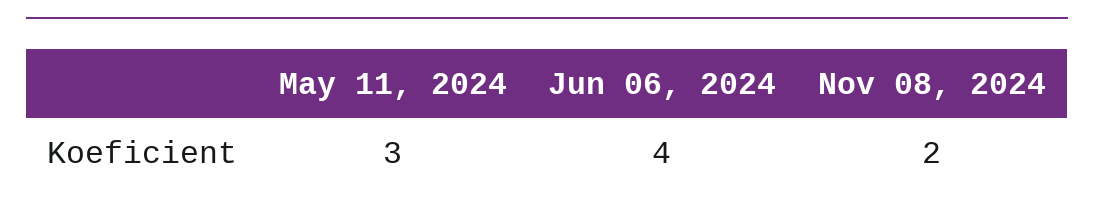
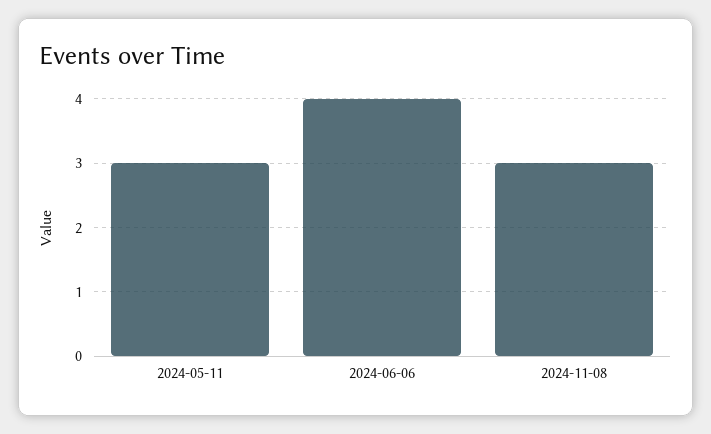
  {
    "May 11, 2024": 3,
    "Jun 06, 2024": 4,
-   "Nov 08, 2024": 2
+   "Nov 08, 2024": 3
  }

